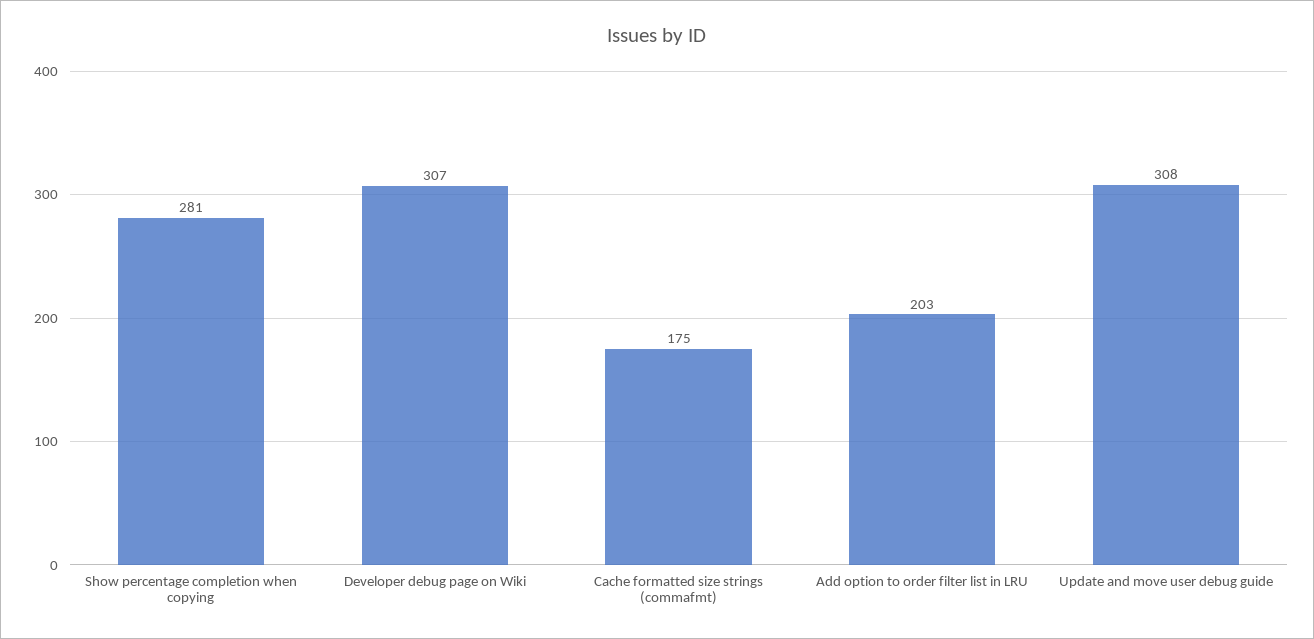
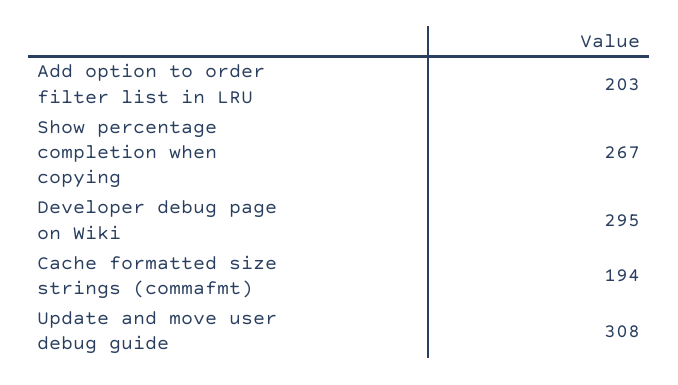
  {
-   "Show percentage completion when copying": 281,
+   "Show percentage completion when copying": 267,
-   "Developer debug page on Wiki": 307,
+   "Developer debug page on Wiki": 295,
-   "Cache formatted size strings (commafmt)": 175,
+   "Cache formatted size strings (commafmt)": 194,
    "Add option to order filter list in LRU": 203,
    "Update and move user debug guide": 308
  }

